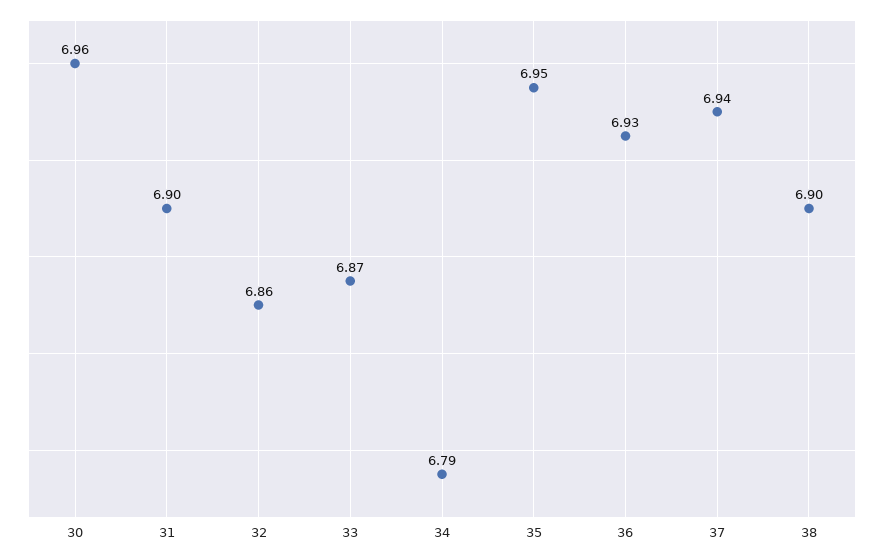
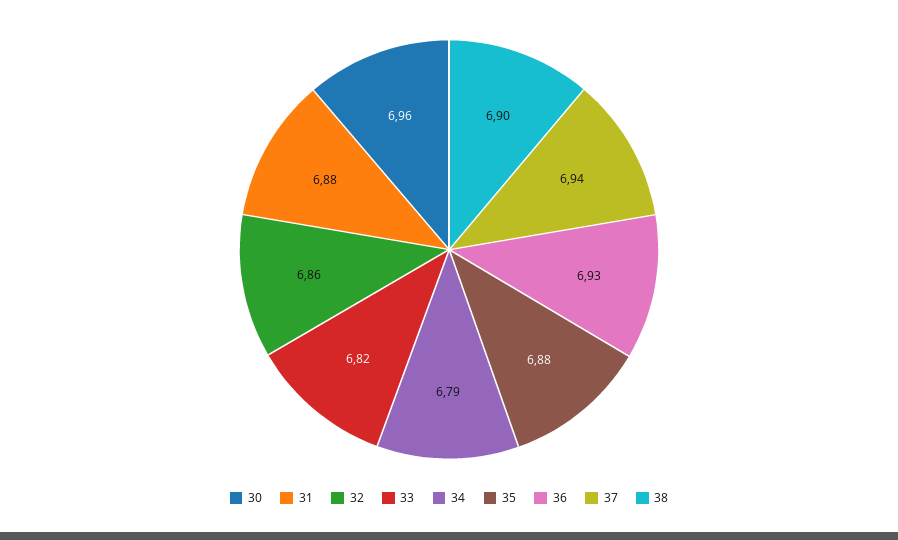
  {
    "30": 6.96,
-   "31": 6.9,
+   "31": 6.88,
    "32": 6.86,
-   "33": 6.87,
+   "33": 6.82,
    "34": 6.79,
-   "35": 6.95,
+   "35": 6.88,
    "36": 6.93,
    "37": 6.94,
    "38": 6.9
  }

